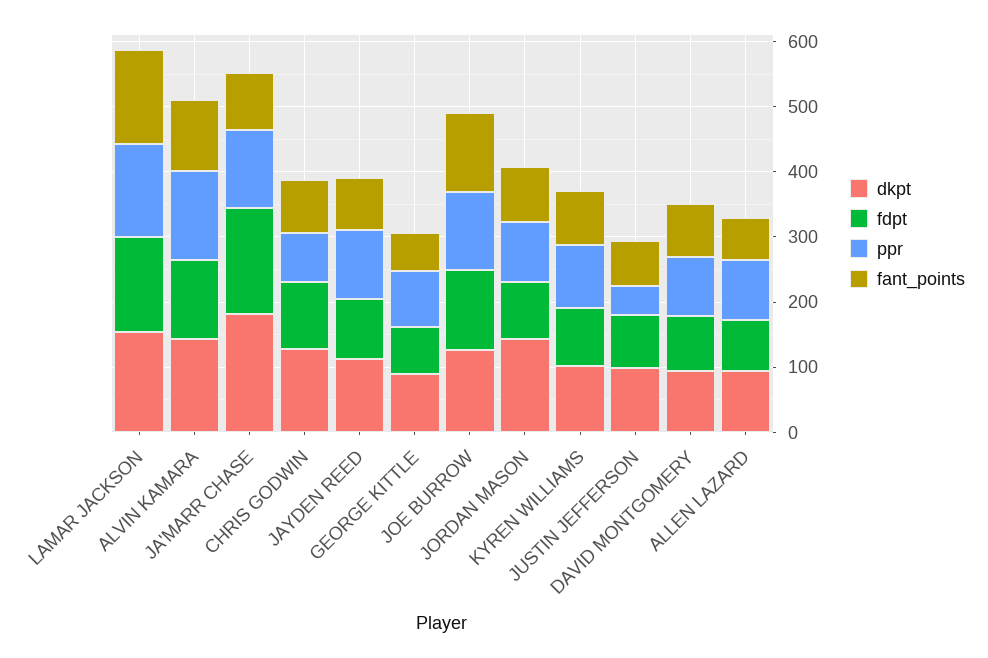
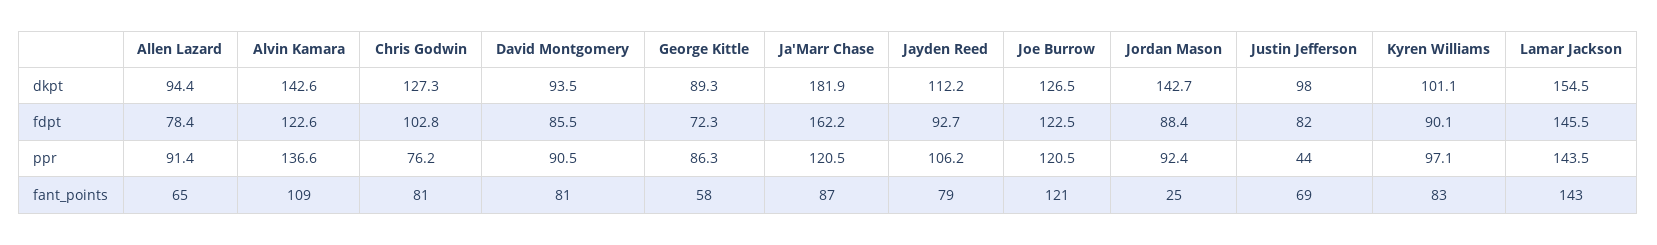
  {
    "dkpt": {
      "LAMAR JACKSON": 154.5,
      "ALVIN KAMARA": 142.6,
      "JA'MARR CHASE": 181.9,
      "CHRIS GODWIN": 127.3,
      "JAYDEN REED": 112.2,
      "GEORGE KITTLE": 89.3,
      "JOE BURROW": 126.5,
      "JORDAN MASON": 142.7,
      "KYREN WILLIAMS": 101.1,
      "JUSTIN JEFFERSON": 98,
      "DAVID MONTGOMERY": 93.5,
      "ALLEN LAZARD": 94.4
    },
    "fdpt": {
      "LAMAR JACKSON": 145.5,
      "ALVIN KAMARA": 122.6,
      "JA'MARR CHASE": 162.2,
      "CHRIS GODWIN": 102.8,
      "JAYDEN REED": 92.7,
      "GEORGE KITTLE": 72.3,
      "JOE BURROW": 122.5,
      "JORDAN MASON": 88.4,
      "KYREN WILLIAMS": 90.1,
      "JUSTIN JEFFERSON": 82,
      "DAVID MONTGOMERY": 85.5,
      "ALLEN LAZARD": 78.4
    },
    "ppr": {
      "LAMAR JACKSON": 143.5,
      "ALVIN KAMARA": 136.6,
      "JA'MARR CHASE": 120.5,
      "CHRIS GODWIN": 76.2,
      "JAYDEN REED": 106.2,
      "GEORGE KITTLE": 86.3,
      "JOE BURROW": 120.5,
      "JORDAN MASON": 92.4,
      "KYREN WILLIAMS": 97.1,
      "JUSTIN JEFFERSON": 44,
      "DAVID MONTGOMERY": 90.5,
      "ALLEN LAZARD": 91.4
    },
    "fant_points": {
      "LAMAR JACKSON": 143,
      "ALVIN KAMARA": 109,
      "JA'MARR CHASE": 87,
      "CHRIS GODWIN": 81,
      "JAYDEN REED": 79,
      "GEORGE KITTLE": 58,
      "JOE BURROW": 121,
-     "JORDAN MASON": 80,
+     "JORDAN MASON": 25,
      "KYREN WILLIAMS": 83,
      "JUSTIN JEFFERSON": 69,
      "DAVID MONTGOMERY": 81,
      "ALLEN LAZARD": 65
    }
  }

